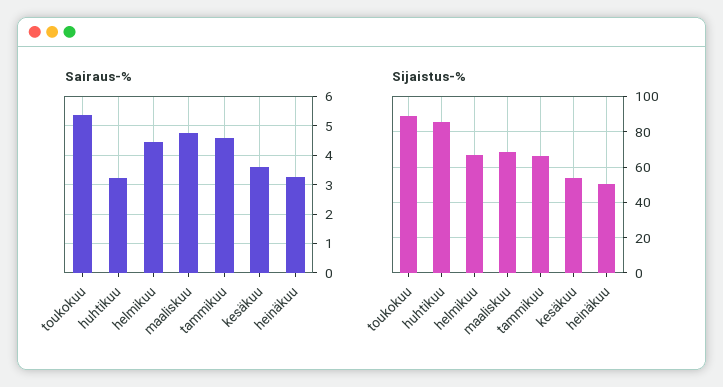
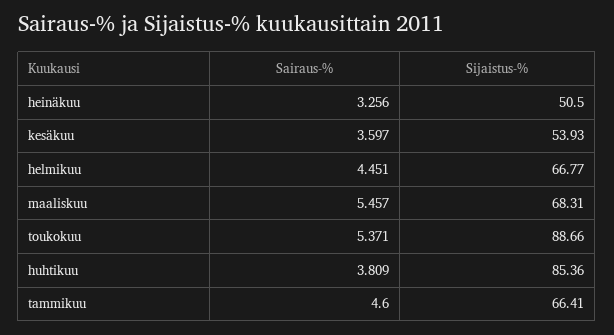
  {
    "Sairaus-%": {
      "toukokuu": 5.371,
-     "huhtikuu": 3.25,
+     "huhtikuu": 3.809,
      "helmikuu": 4.451,
-     "maaliskuu": 4.75,
+     "maaliskuu": 5.457,
      "tammikuu": 4.6,
      "kesäkuu": 3.597,
      "heinäkuu": 3.256
    },
    "Sijaistus-%": {
      "toukokuu": 88.66,
      "huhtikuu": 85.36,
      "helmikuu": 66.77,
      "maaliskuu": 68.31,
      "tammikuu": 66.41,
      "kesäkuu": 53.93,
      "heinäkuu": 50.5
    }
  }

